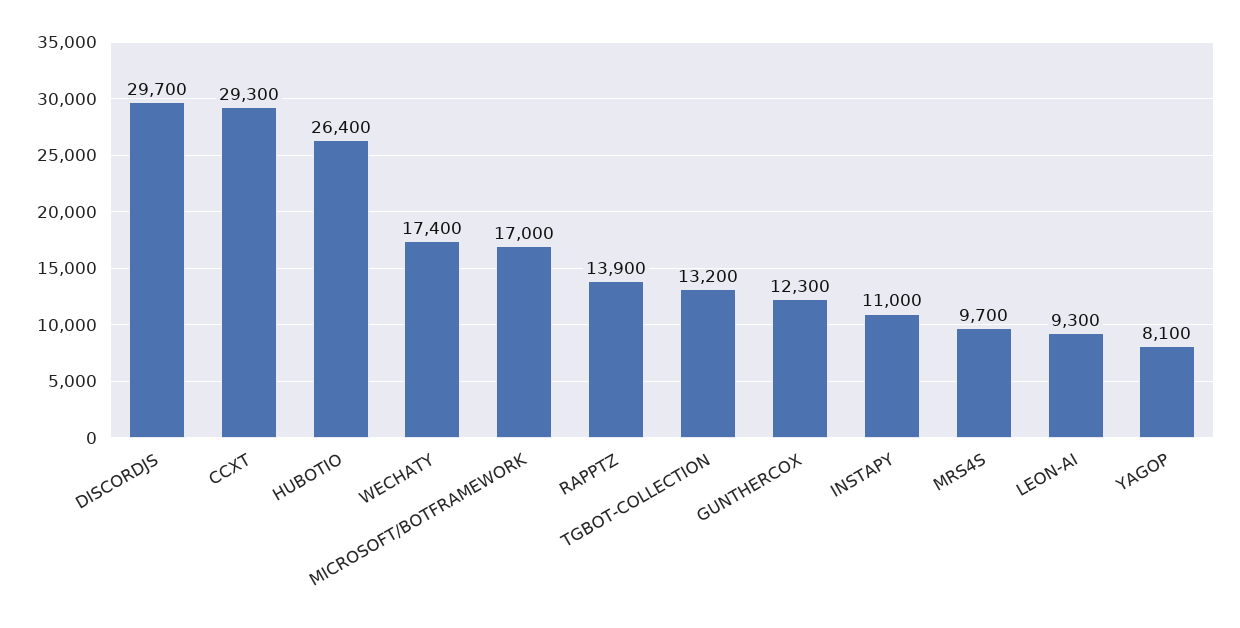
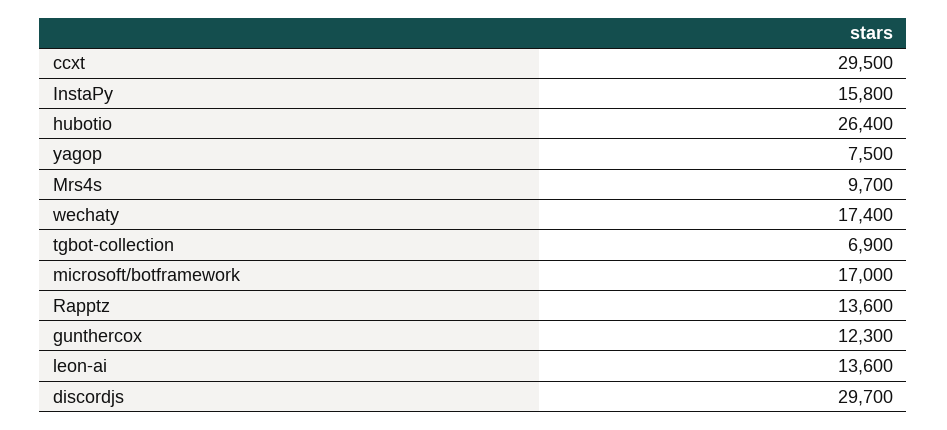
  {
    "DISCORDJS": 29700,
-   "CCXT": 29300,
+   "CCXT": 29500,
    "HUBOTIO": 26400,
    "WECHATY": 17400,
    "MICROSOFT/BOTFRAMEWORK": 17000,
-   "RAPPTZ": 13900,
+   "RAPPTZ": 13600,
-   "TGBOT-COLLECTION": 13200,
+   "TGBOT-COLLECTION": 6900,
    "GUNTHERCOX": 12300,
-   "INSTAPY": 11000,
+   "INSTAPY": 15800,
    "MRS4S": 9700,
-   "LEON-AI": 9300,
+   "LEON-AI": 13600,
-   "YAGOP": 8100
+   "YAGOP": 7500
  }

